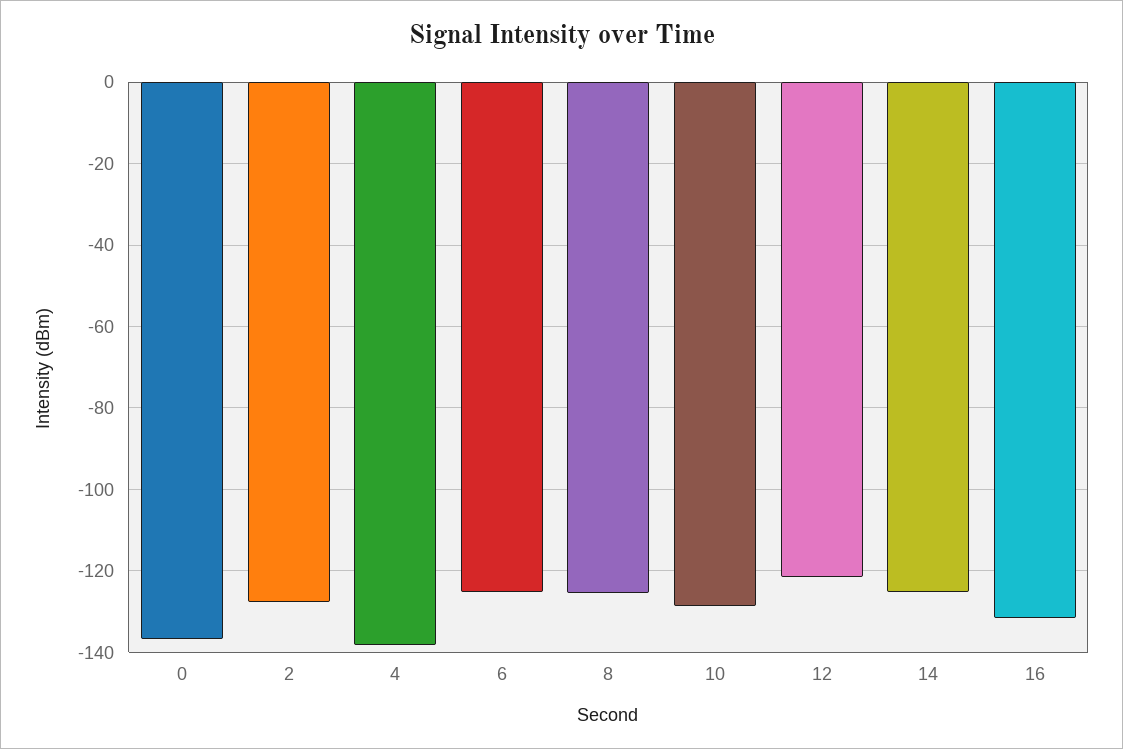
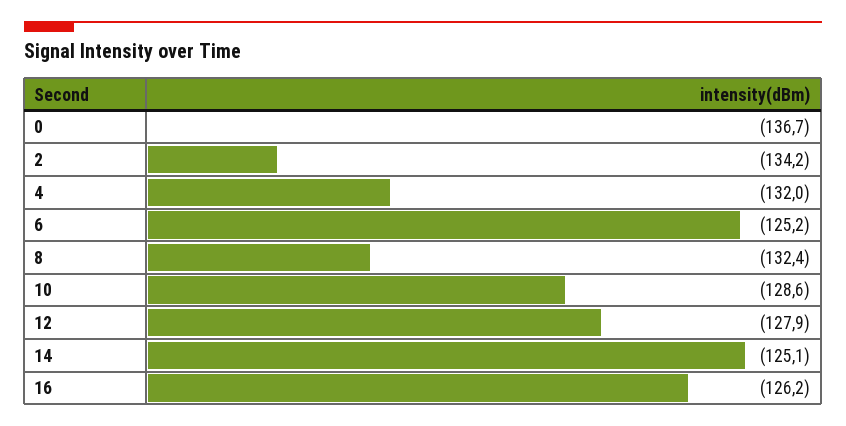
  {
    "0": -136.7,
-   "2": -128,
+   "2": -134.2,
-   "4": -138,
+   "4": -132,
    "6": -125.2,
-   "8": -126,
+   "8": -132.4,
    "10": -128.6,
-   "12": -122,
+   "12": -127.9,
    "14": -125.1,
-   "16": -132
+   "16": -126.2
  }

